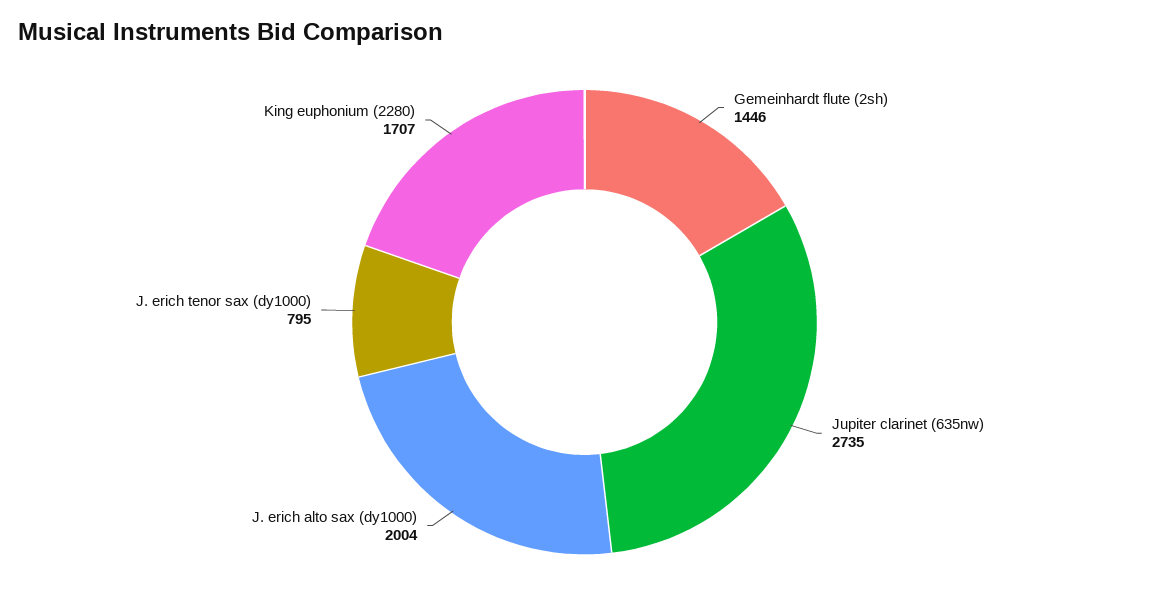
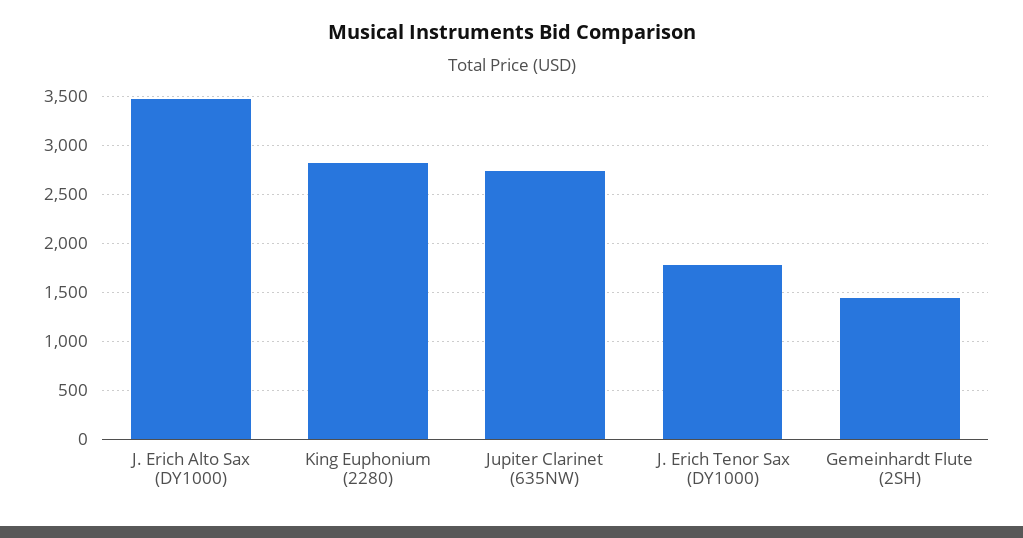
  {
    "Gemeinhardt flute (2sh)": 1446,
    "Jupiter clarinet (635nw)": 2735,
-   "J. erich alto sax (dy1000)": 2004,
+   "J. erich alto sax (dy1000)": 3500,
-   "J. erich tenor sax (dy1000)": 795,
+   "J. erich tenor sax (dy1000)": 1800,
-   "King euphonium (2280)": 1707
+   "King euphonium (2280)": 2800
  }

